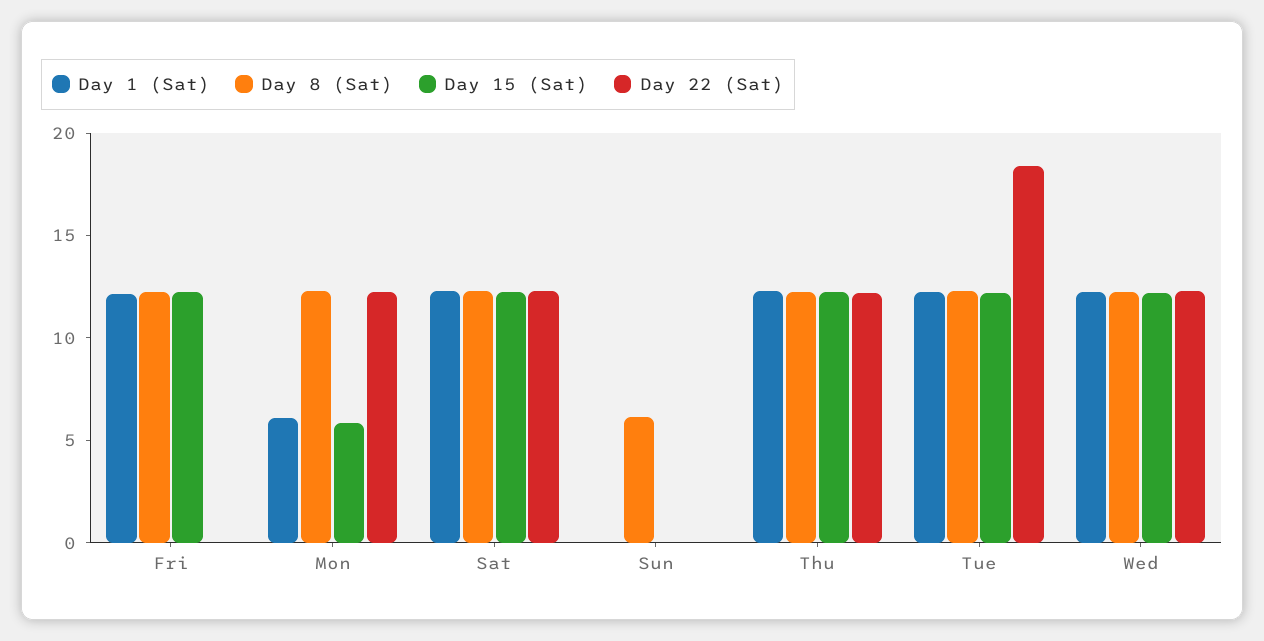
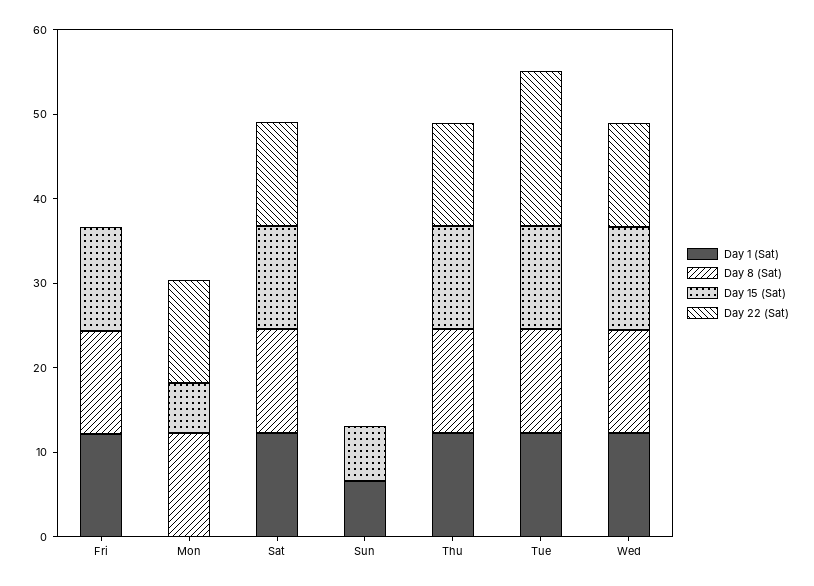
  {
    "Day 1 (Sat)": {
      "Fri": 12,
-     "Mon": 6,
+     "Mon": 0,
      "Sat": 12,
-     "Sun": 0,
+     "Sun": 6,
      "Thu": 12,
      "Tue": 12,
      "Wed": 12
    },
    "Day 8 (Sat)": {
      "Fri": 12,
      "Mon": 12,
      "Sat": 12,
-     "Sun": 6,
+     "Sun": 0,
      "Thu": 12,
      "Tue": 12,
      "Wed": 12
    },
    "Day 15 (Sat)": {
      "Fri": 12,
      "Mon": 6,
      "Sat": 12,
-     "Sun": 0,
+     "Sun": 6,
      "Thu": 12,
      "Tue": 12,
      "Wed": 12
    },
    "Day 22 (Sat)": {
      "Fri": 0,
      "Mon": 12,
      "Sat": 12,
      "Sun": 0,
      "Thu": 12,
      "Tue": 18,
      "Wed": 12
    }
  }

